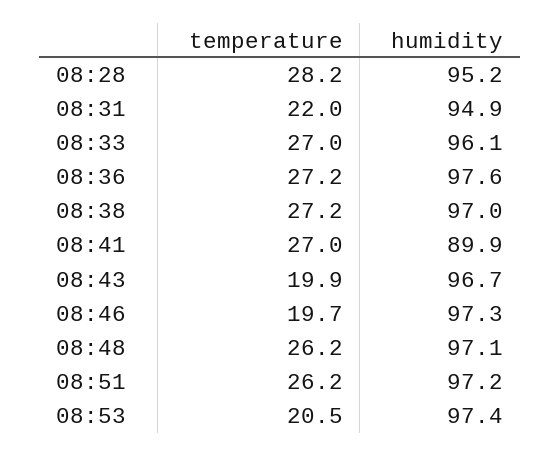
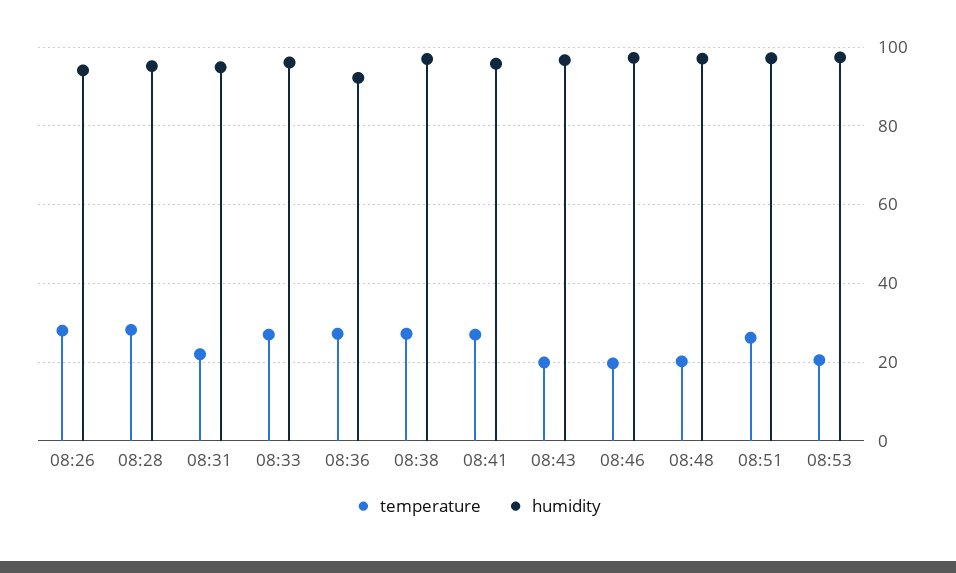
  {
    "temperature": {
      "08:28": 28.2,
      "08:31": 22,
      "08:33": 27,
      "08:36": 27.2,
      "08:38": 27.2,
      "08:41": 27,
      "08:43": 19.9,
      "08:46": 19.7,
-     "08:48": 26.2,
+     "08:48": 20,
      "08:51": 26.2,
-     "08:53": 20.5
+     "08:53": 20.5,
+     "08:26": 28
    },
    "humidity": {
      "08:28": 95.2,
      "08:31": 94.9,
      "08:33": 96.1,
-     "08:36": 97.6,
+     "08:36": 92,
      "08:38": 97,
-     "08:41": 89.9,
+     "08:41": 96,
      "08:43": 96.7,
      "08:46": 97.3,
      "08:48": 97.1,
      "08:51": 97.2,
-     "08:53": 97.4
+     "08:53": 97.4,
+     "08:26": 94
    }
  }

